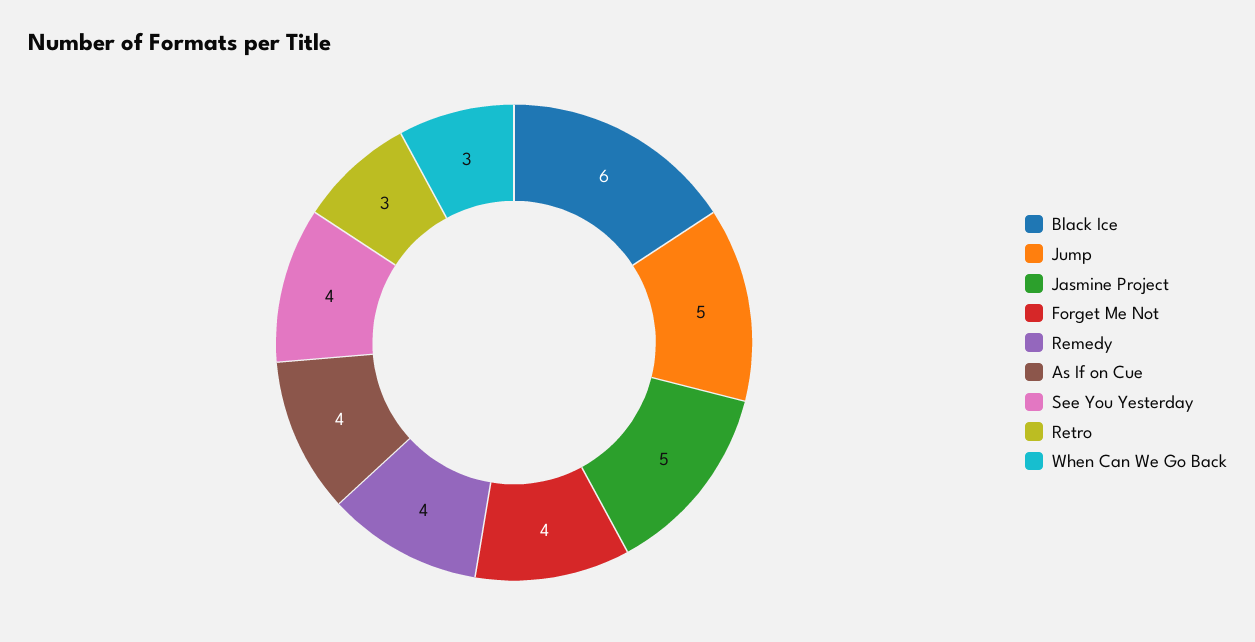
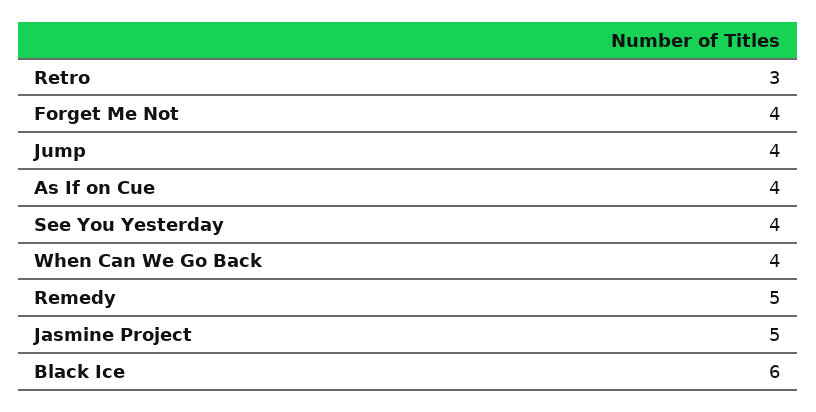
  {
    "Black Ice": 6,
-   "Jump": 5,
+   "Jump": 4,
    "Jasmine Project": 5,
    "Forget Me Not": 4,
-   "Remedy": 4,
+   "Remedy": 5,
    "As If on Cue": 4,
    "See You Yesterday": 4,
    "Retro": 3,
-   "When Can We Go Back": 3
+   "When Can We Go Back": 4
  }

